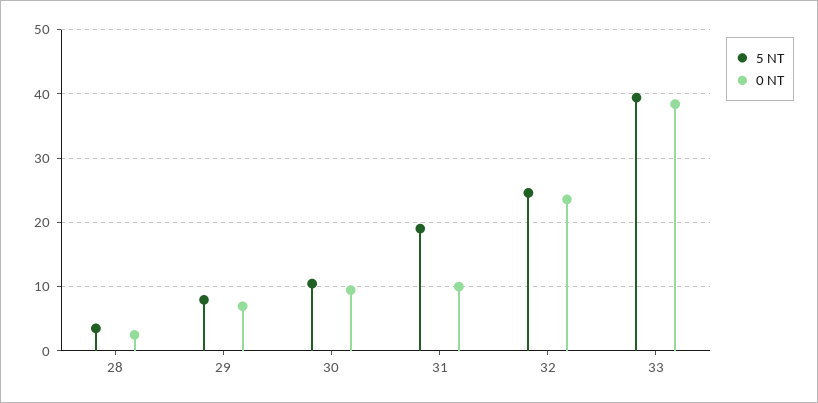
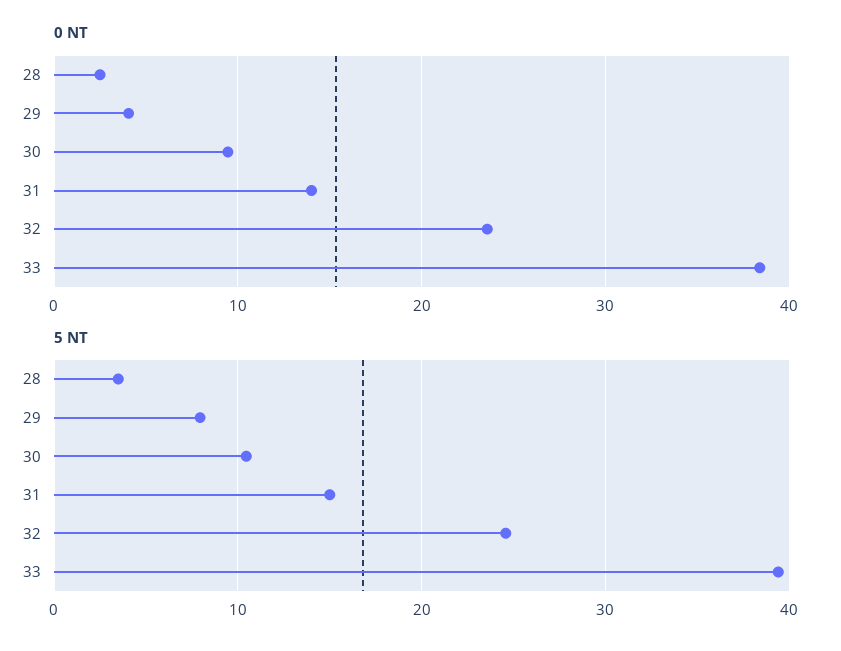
  {
    "5 NT": {
      "28": 3,
      "29": 8,
      "30": 10,
-     "31": 19,
+     "31": 15,
      "32": 25,
      "33": 39
    },
    "0 NT": {
      "28": 2,
-     "29": 7,
+     "29": 4,
      "30": 9,
-     "31": 10,
+     "31": 14,
      "32": 24,
      "33": 38
    }
  }

